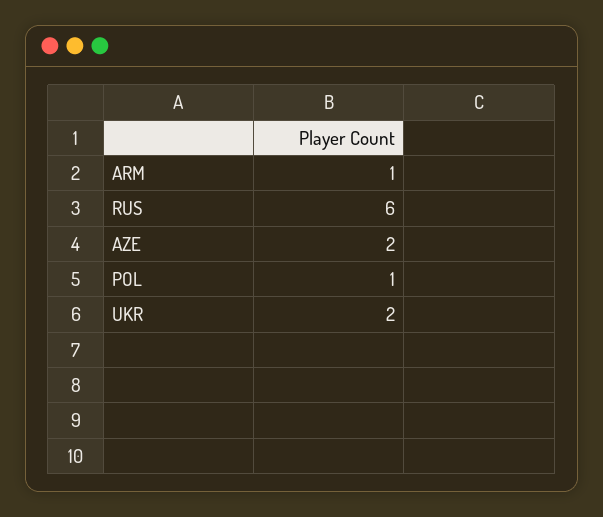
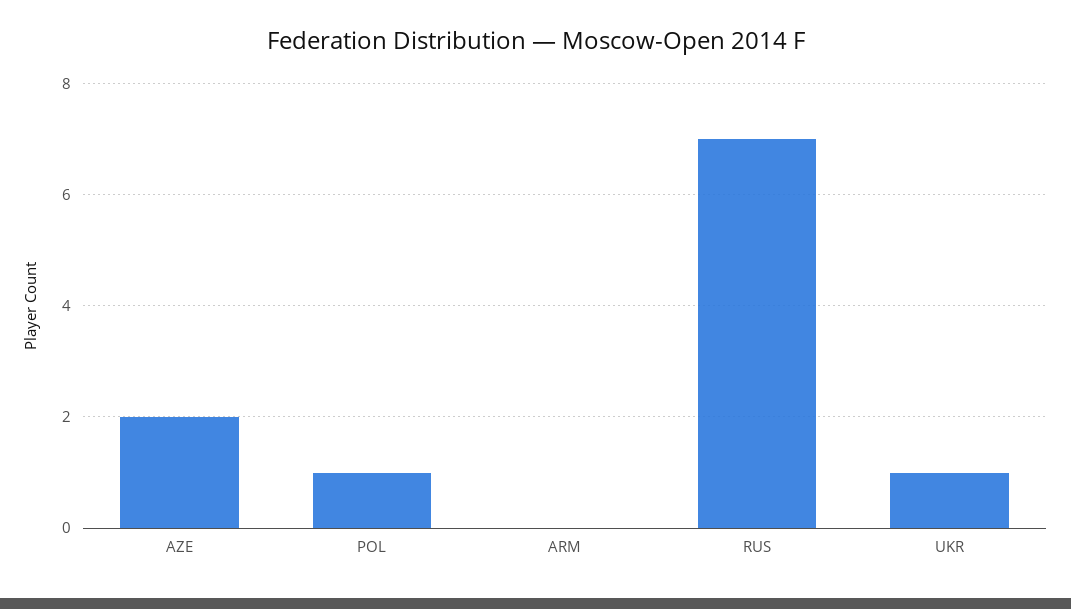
  {
-   "ARM": 1,
+   "ARM": 0,
-   "RUS": 6,
+   "RUS": 7,
    "AZE": 2,
    "POL": 1,
-   "UKR": 2
+   "UKR": 1
  }

